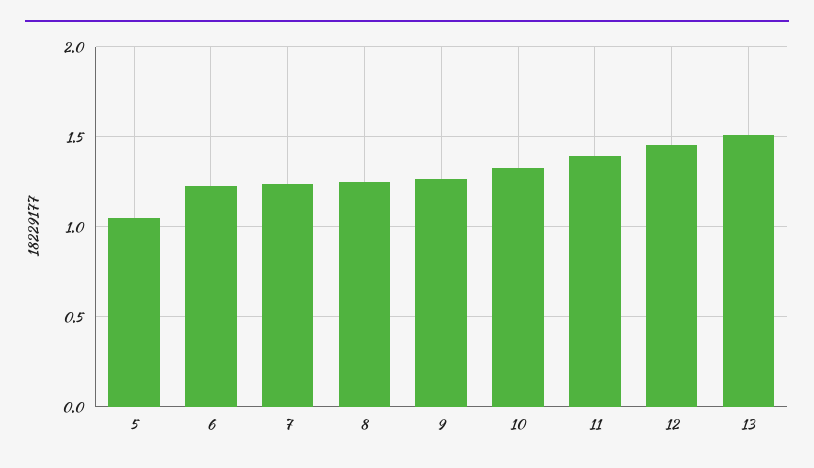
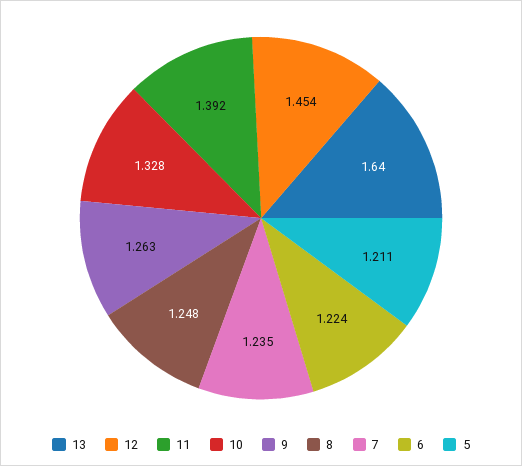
  {
-   "5": 1.05,
+   "5": 1.211,
    "6": 1.224,
    "7": 1.235,
    "8": 1.248,
    "9": 1.263,
    "10": 1.328,
    "11": 1.392,
    "12": 1.454,
-   "13": 1.5
+   "13": 1.64
  }

